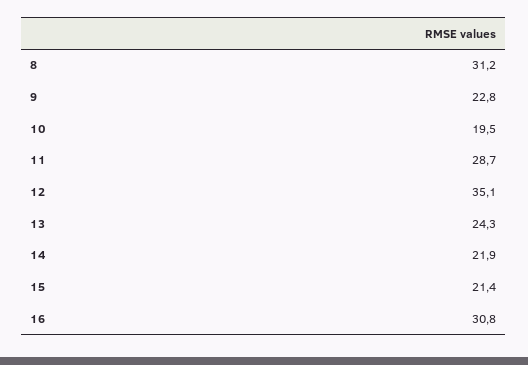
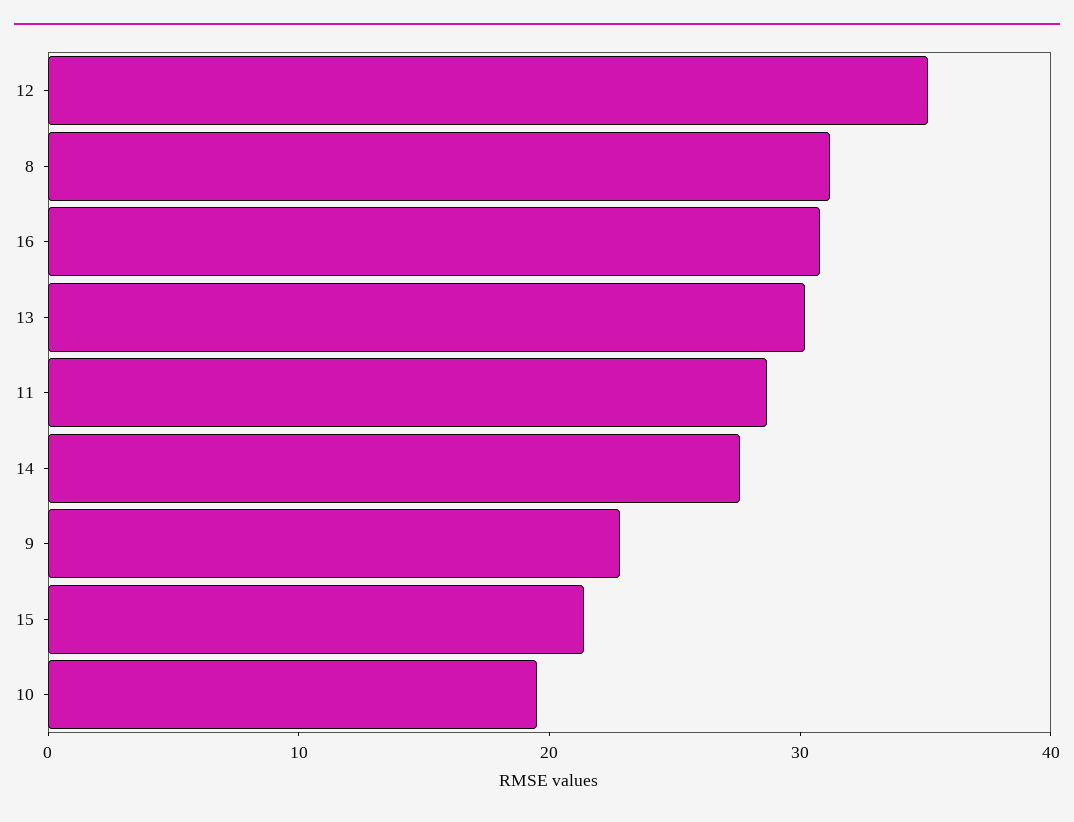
  {
    "8": 31.2,
    "9": 22.8,
    "10": 19.5,
    "11": 28.7,
    "12": 35.1,
-   "13": 24.3,
+   "13": 30,
-   "14": 21.9,
+   "14": 28,
    "15": 21.4,
    "16": 30.8
  }

